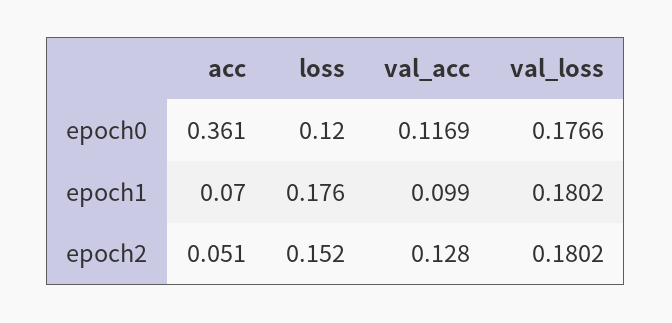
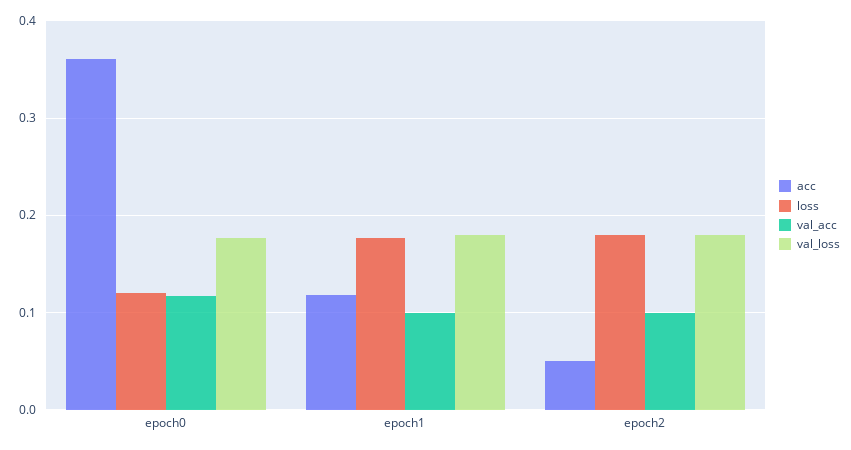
  {
    "acc": {
      "epoch0": 0.361,
-     "epoch1": 0.07,
+     "epoch1": 0.12,
      "epoch2": 0.051
    },
    "loss": {
      "epoch0": 0.12,
      "epoch1": 0.176,
-     "epoch2": 0.152
+     "epoch2": 0.18
    },
    "val_acc": {
      "epoch0": 0.1169,
      "epoch1": 0.099,
-     "epoch2": 0.128
+     "epoch2": 0.1
    },
    "val_loss": {
      "epoch0": 0.1766,
      "epoch1": 0.1802,
      "epoch2": 0.1802
    }
  }

